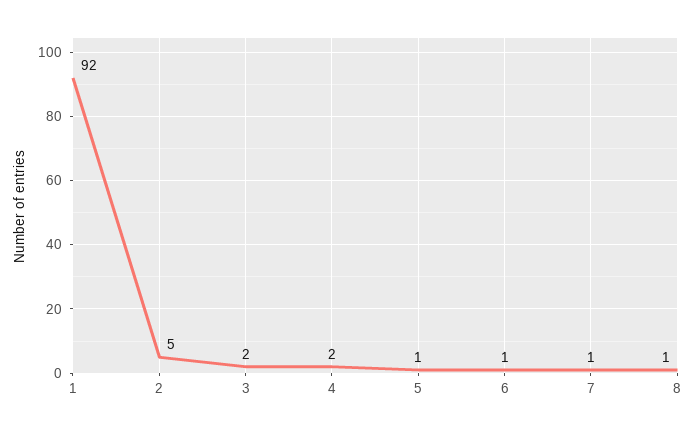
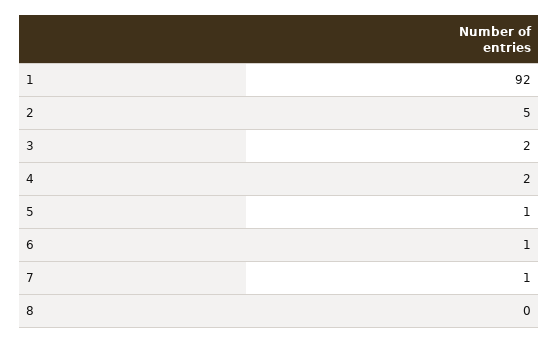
  {
    "1": 92,
    "2": 5,
    "3": 2,
    "4": 2,
    "5": 1,
    "6": 1,
    "7": 1,
-   "8": 1
+   "8": 0
  }

